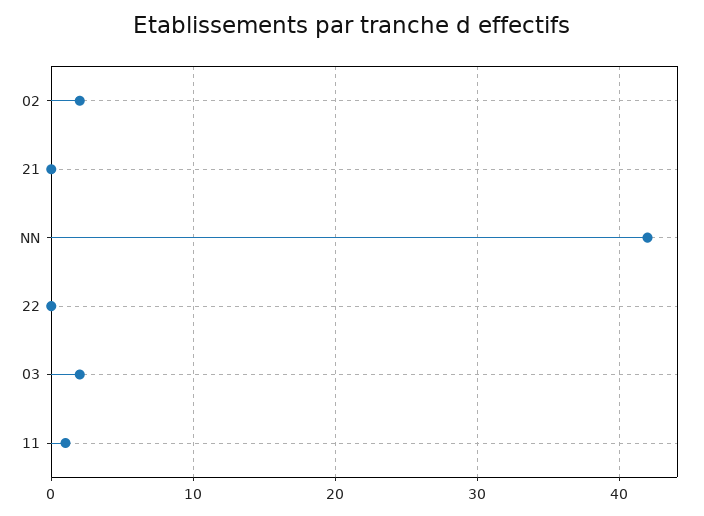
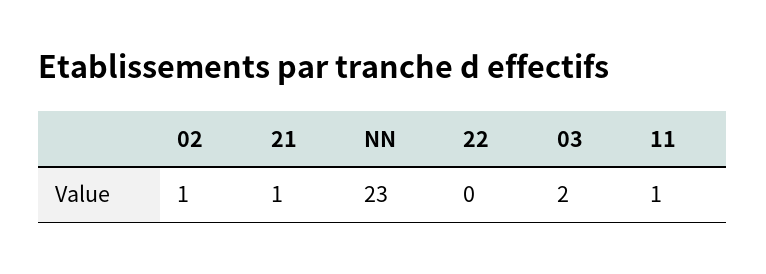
  {
-   "02": 2,
+   "02": 1,
-   "21": 0,
+   "21": 1,
-   "NN": 42,
+   "NN": 23,
    "22": 0,
    "03": 2,
    "11": 1
  }

